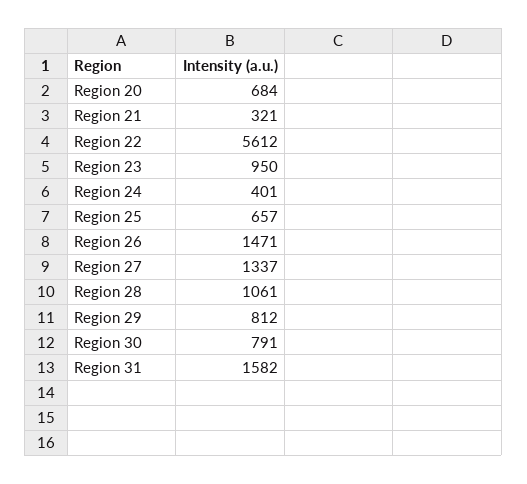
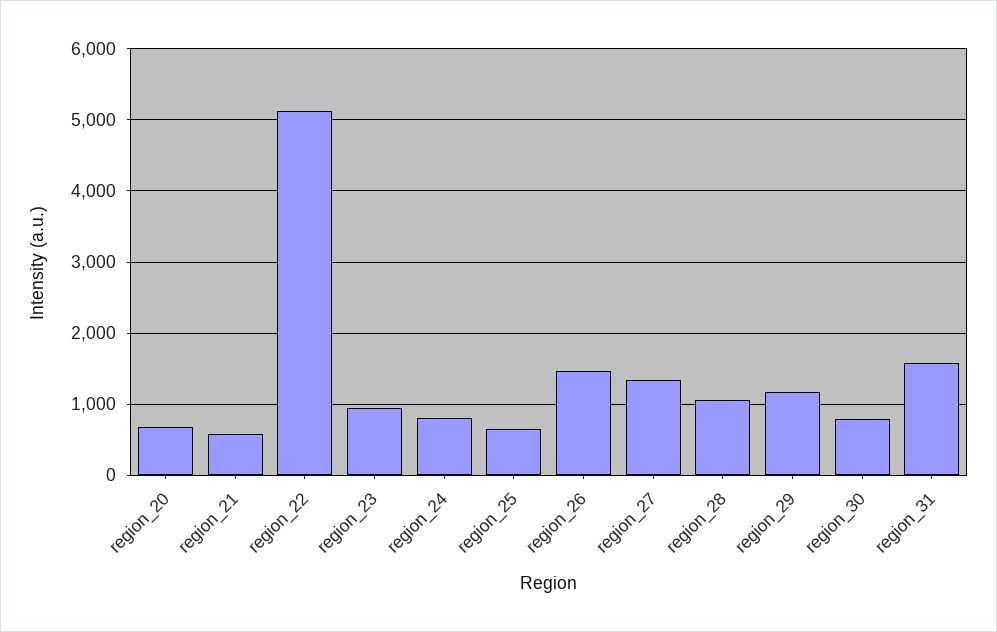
  {
    "Region 20": 684,
-   "Region 21": 321,
+   "Region 21": 600,
-   "Region 22": 5612,
+   "Region 22": 5100,
    "Region 23": 950,
-   "Region 24": 401,
+   "Region 24": 800,
    "Region 25": 657,
    "Region 26": 1471,
    "Region 27": 1337,
    "Region 28": 1061,
-   "Region 29": 812,
+   "Region 29": 1200,
    "Region 30": 791,
    "Region 31": 1582
  }

